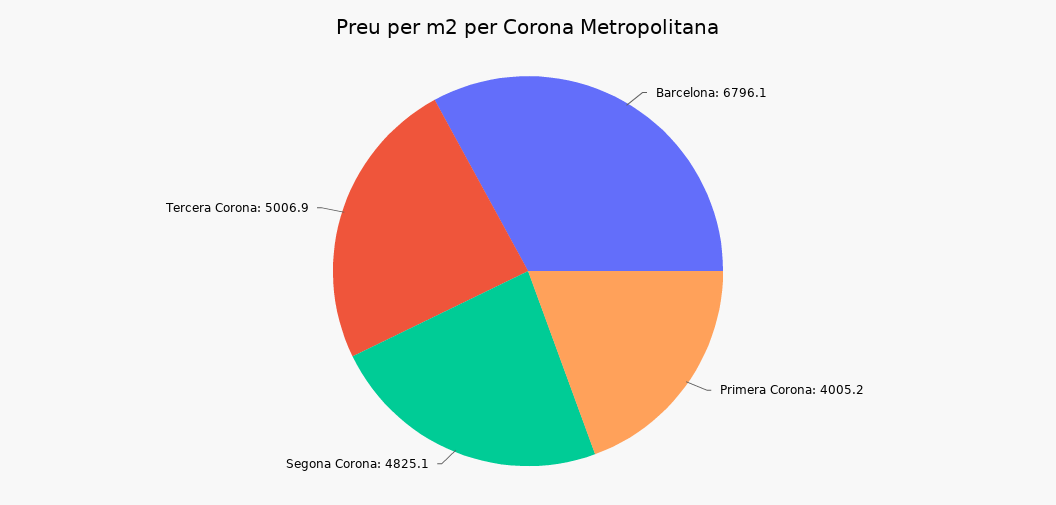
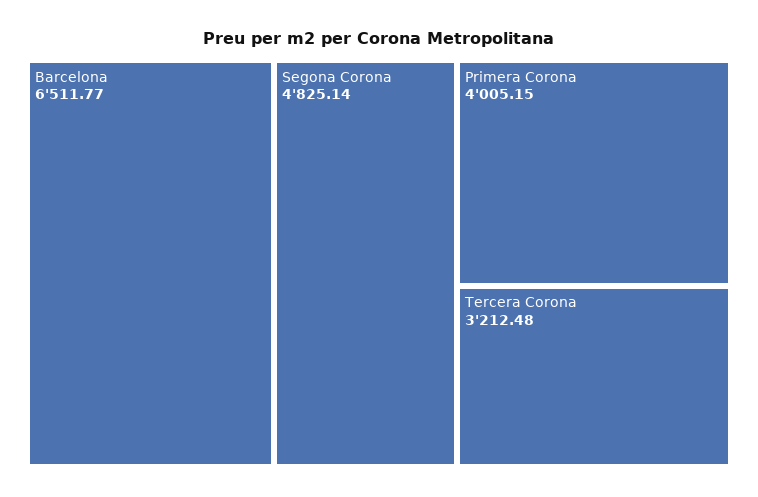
  {
-   "Barcelona": 6796.1,
+   "Barcelona": 6511.77,
    "Primera Corona": 4005.15,
    "Segona Corona": 4825.14,
-   "Tercera Corona": 5006.9
+   "Tercera Corona": 3212.48
  }

